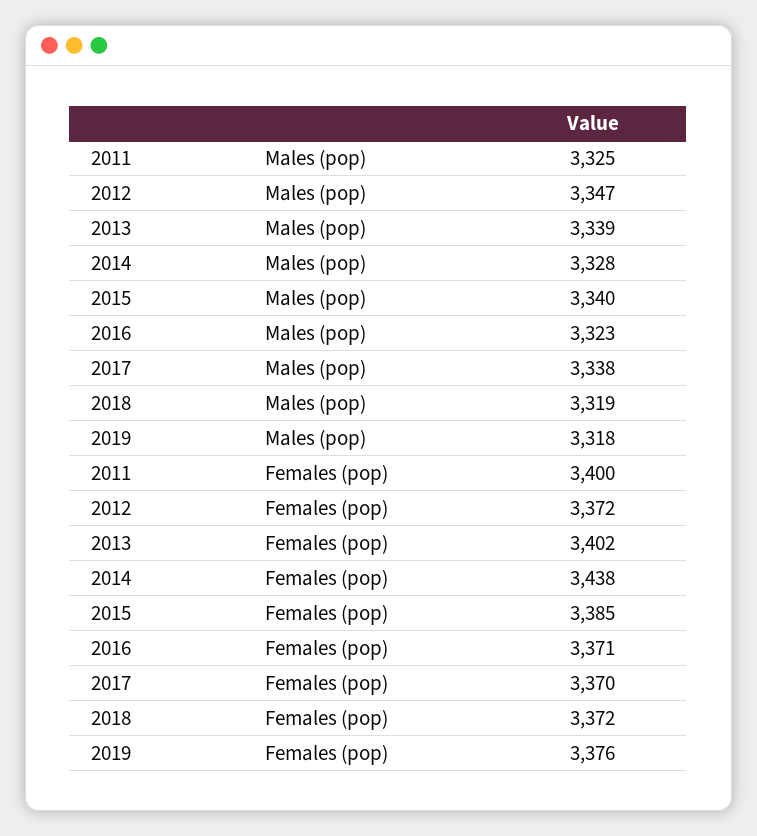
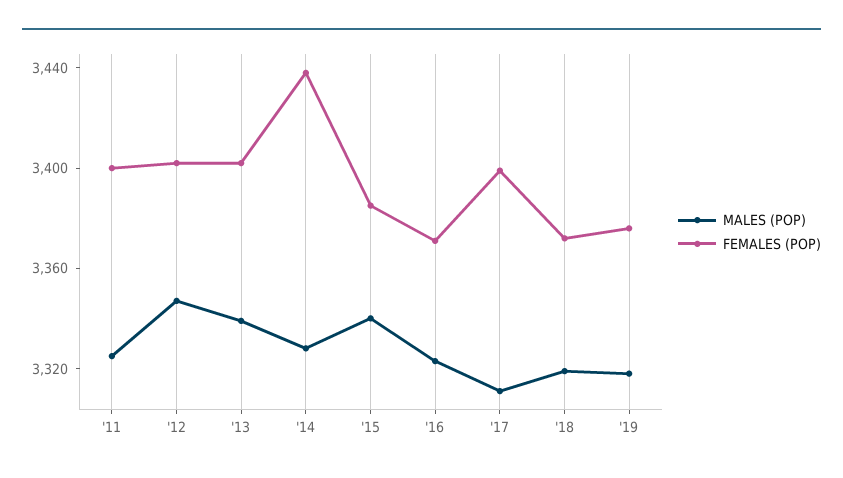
  {
    "Males (pop)": {
      "2011": 3325,
      "2012": 3347,
      "2013": 3339,
      "2014": 3328,
      "2015": 3340,
      "2016": 3323,
-     "2017": 3338,
+     "2017": 3310,
      "2018": 3319,
      "2019": 3318
    },
    "Females (pop)": {
      "2011": 3400,
-     "2012": 3372,
+     "2012": 3400,
      "2013": 3402,
      "2014": 3438,
      "2015": 3385,
      "2016": 3371,
-     "2017": 3370,
+     "2017": 3400,
      "2018": 3372,
      "2019": 3376
    }
  }

